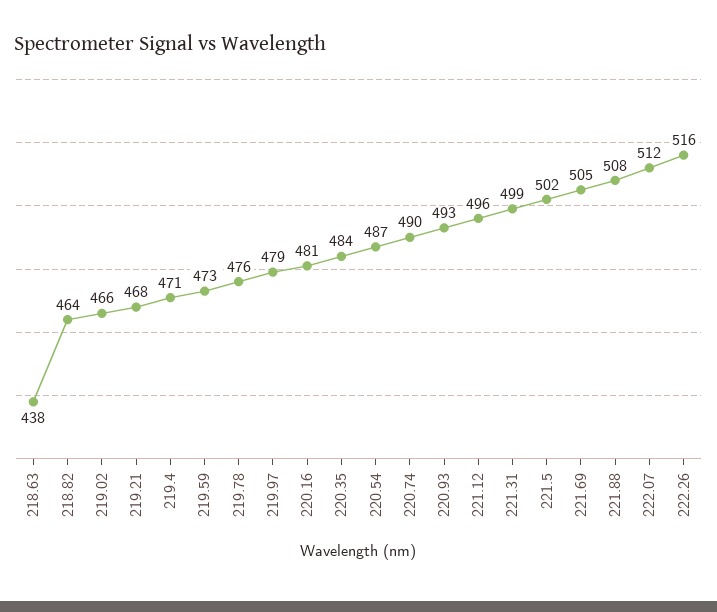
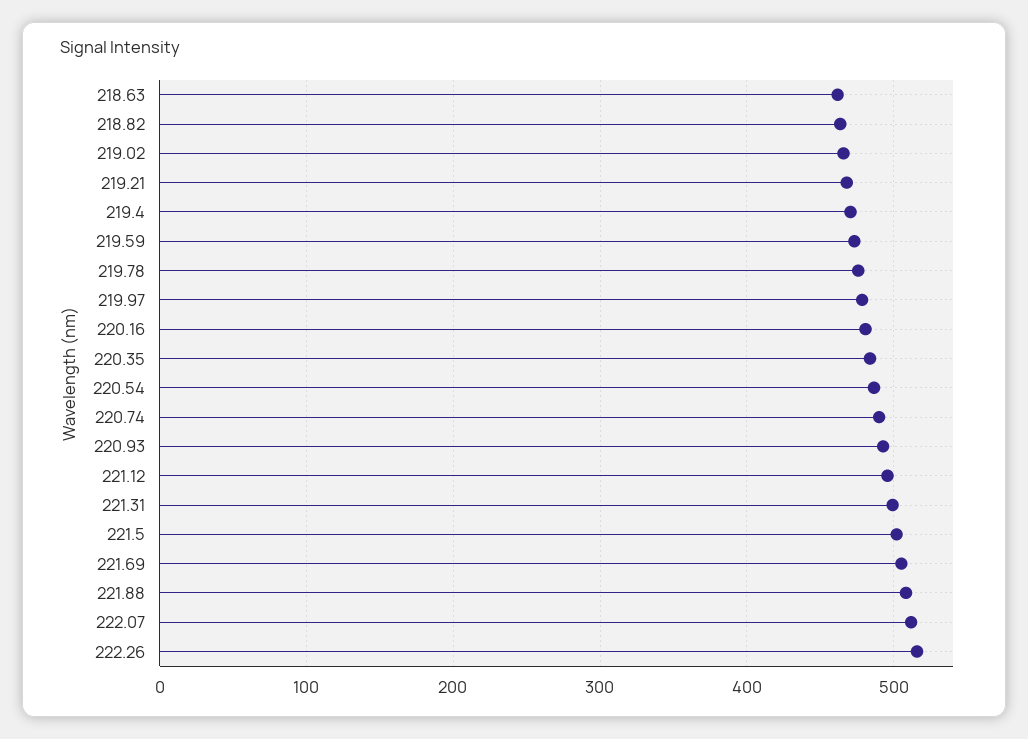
  {
-   "218.63": 438,
+   "218.63": 460,
    "218.82": 464,
    "219.02": 466,
    "219.21": 468,
    "219.4": 471,
    "219.59": 473,
    "219.78": 476,
    "219.97": 479,
    "220.16": 481,
    "220.35": 484,
    "220.54": 487,
    "220.74": 490,
    "220.93": 493,
    "221.12": 496,
    "221.31": 499,
    "221.5": 502,
    "221.69": 505,
    "221.88": 508,
    "222.07": 512,
    "222.26": 516
  }

